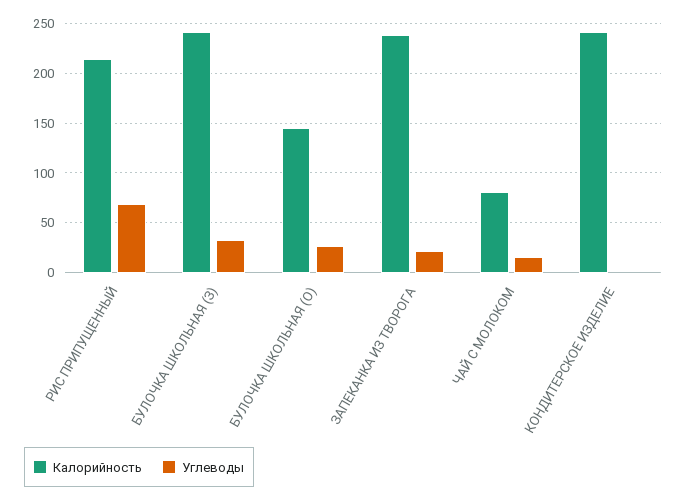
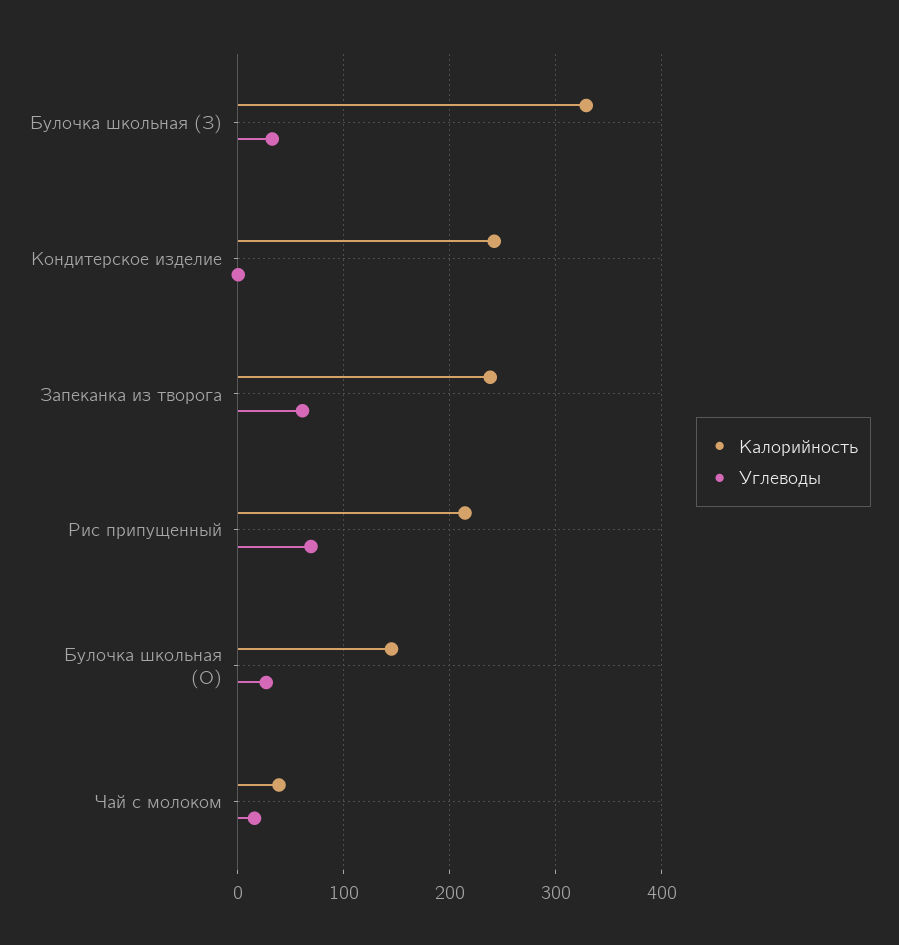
  {
    "Калорийность": {
      "РИС ПРИПУЩЕННЫЙ": 210,
-     "БУЛОЧКА ШКОЛЬНАЯ (З)": 240,
+     "БУЛОЧКА ШКОЛЬНАЯ (З)": 330,
      "БУЛОЧКА ШКОЛЬНАЯ (О)": 150,
      "ЗАПЕКАНКА ИЗ ТВОРОГА": 240,
-     "ЧАЙ С МОЛОКОМ": 80,
+     "ЧАЙ С МОЛОКОМ": 40,
      "КОНДИТЕРСКОЕ ИЗДЕЛИЕ": 240
    },
    "Углеводы": {
      "РИС ПРИПУЩЕННЫЙ": 70,
      "БУЛОЧКА ШКОЛЬНАЯ (З)": 30,
      "БУЛОЧКА ШКОЛЬНАЯ (О)": 30,
-     "ЗАПЕКАНКА ИЗ ТВОРОГА": 20,
+     "ЗАПЕКАНКА ИЗ ТВОРОГА": 60,
      "ЧАЙ С МОЛОКОМ": 20,
      "КОНДИТЕРСКОЕ ИЗДЕЛИЕ": 0
    }
  }

